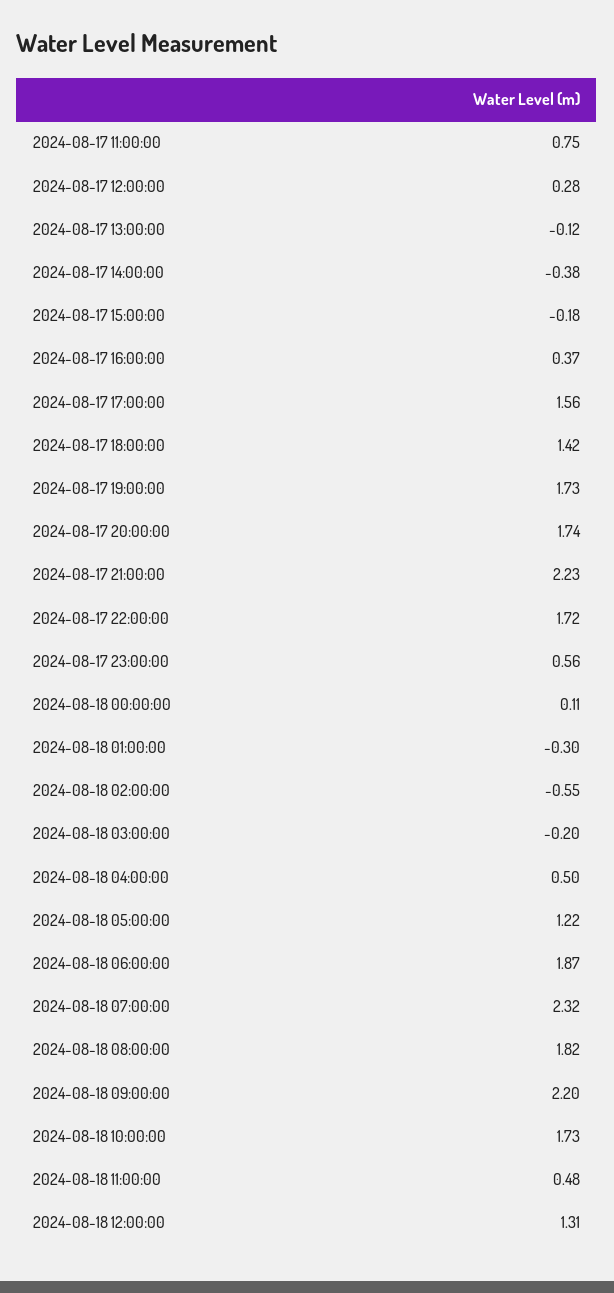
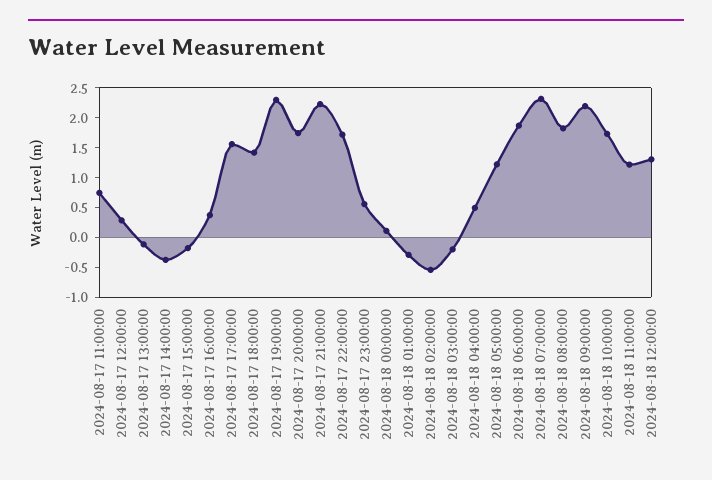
  {
    "2024-08-17 11:00:00": 0.75,
    "2024-08-17 12:00:00": 0.28,
    "2024-08-17 13:00:00": -0.12,
    "2024-08-17 14:00:00": -0.38,
    "2024-08-17 15:00:00": -0.18,
    "2024-08-17 16:00:00": 0.37,
    "2024-08-17 17:00:00": 1.56,
    "2024-08-17 18:00:00": 1.42,
-   "2024-08-17 19:00:00": 1.73,
+   "2024-08-17 19:00:00": 2.25,
    "2024-08-17 20:00:00": 1.74,
    "2024-08-17 21:00:00": 2.23,
    "2024-08-17 22:00:00": 1.72,
    "2024-08-17 23:00:00": 0.56,
    "2024-08-18 00:00:00": 0.11,
    "2024-08-18 01:00:00": -0.3,
    "2024-08-18 02:00:00": -0.55,
    "2024-08-18 03:00:00": -0.2,
    "2024-08-18 04:00:00": 0.5,
    "2024-08-18 05:00:00": 1.22,
    "2024-08-18 06:00:00": 1.87,
    "2024-08-18 07:00:00": 2.32,
    "2024-08-18 08:00:00": 1.82,
    "2024-08-18 09:00:00": 2.2,
    "2024-08-18 10:00:00": 1.73,
-   "2024-08-18 11:00:00": 0.48,
+   "2024-08-18 11:00:00": 1.25,
    "2024-08-18 12:00:00": 1.31
  }

